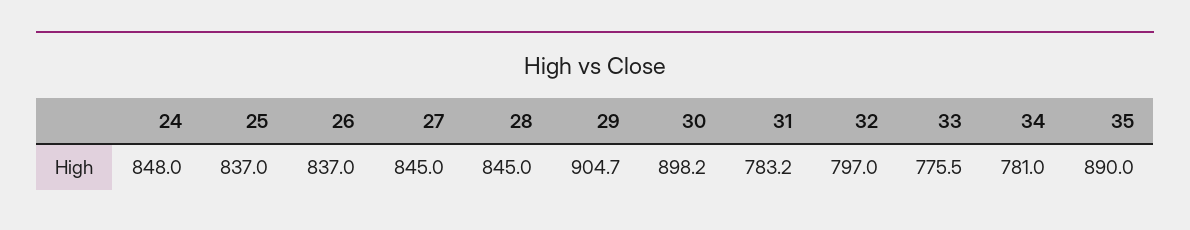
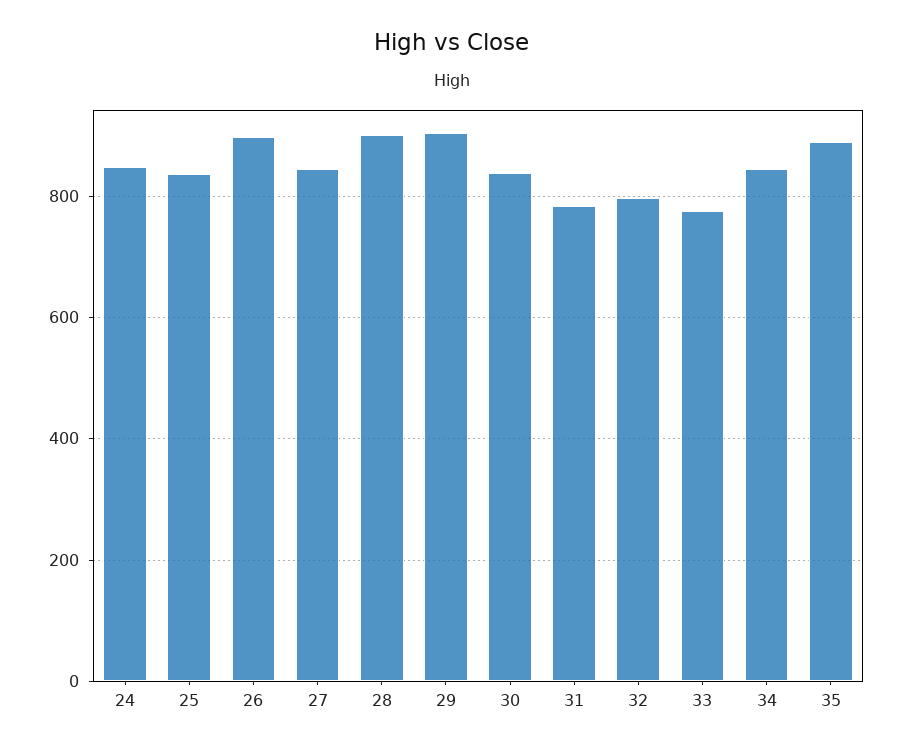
  {
    "24": 848,
    "25": 837,
-   "26": 837,
+   "26": 900,
    "27": 845,
-   "28": 845,
+   "28": 900,
    "29": 904.7,
-   "30": 898.2,
+   "30": 840,
    "31": 783.2,
    "32": 797,
    "33": 775.5,
-   "34": 781,
+   "34": 840,
    "35": 890
  }

